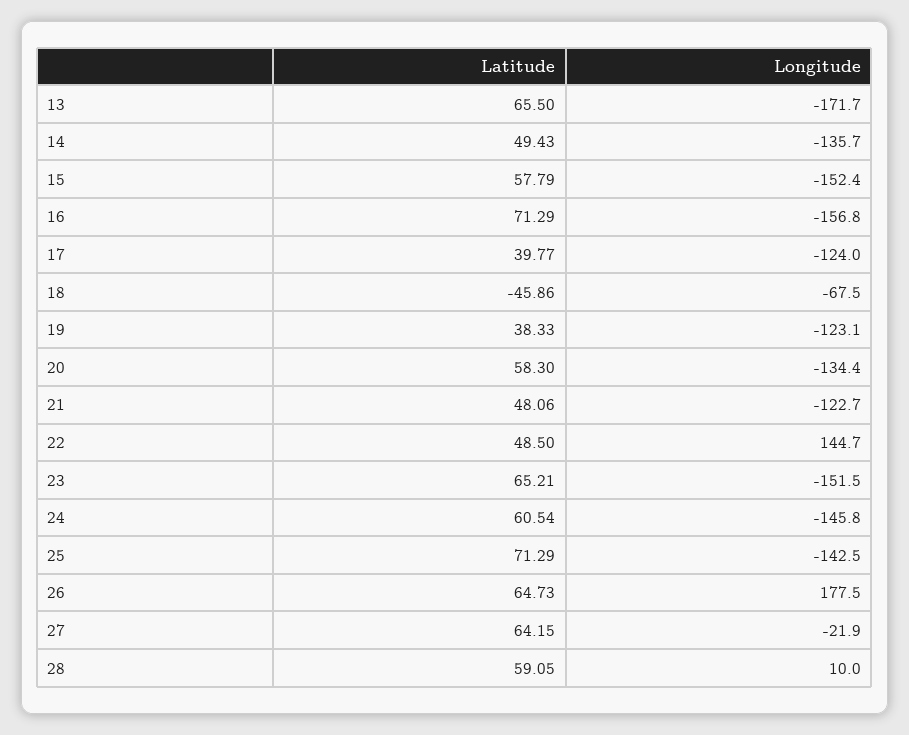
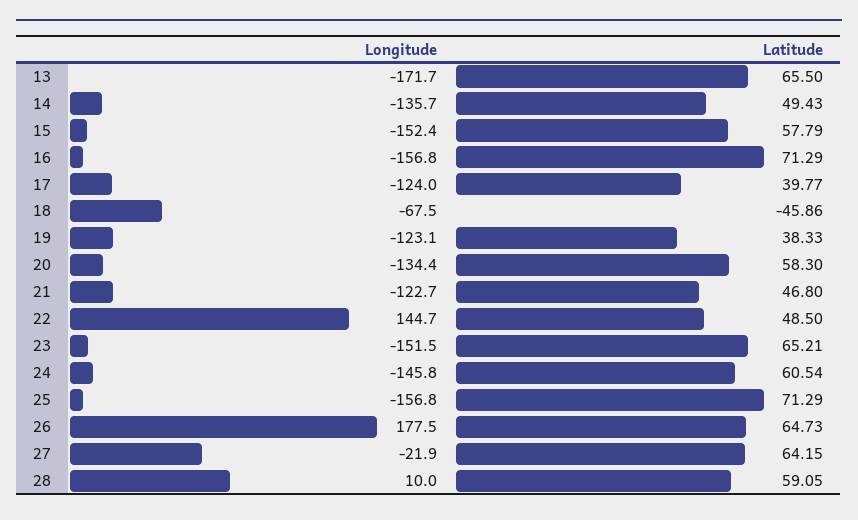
  {
    "Latitude": {
      "13": 65.5,
      "14": 49.43,
      "15": 57.79,
      "16": 71.29,
      "17": 39.77,
      "18": -45.86,
      "19": 38.33,
      "20": 58.3,
-     "21": 48.06,
+     "21": 46.8,
      "22": 48.5,
      "23": 65.21,
      "24": 60.54,
      "25": 71.29,
      "26": 64.73,
      "27": 64.15,
      "28": 59.05
    },
    "Longitude": {
      "13": -171.7,
      "14": -135.7,
      "15": -152.4,
      "16": -156.8,
      "17": -124,
      "18": -67.5,
      "19": -123.1,
      "20": -134.4,
      "21": -122.7,
      "22": 144.7,
      "23": -151.5,
      "24": -145.8,
-     "25": -142.5,
+     "25": -156.8,
      "26": 177.5,
      "27": -21.9,
      "28": 10
    }
  }

